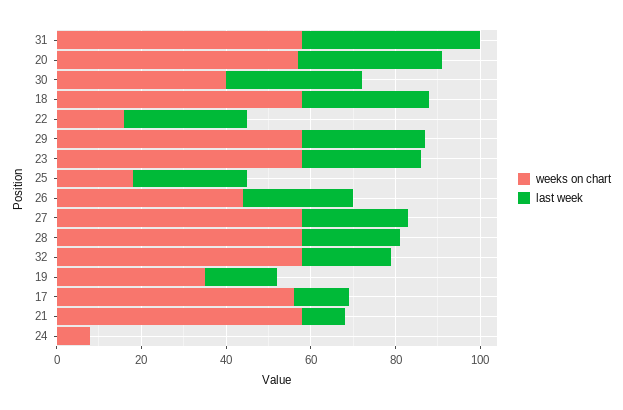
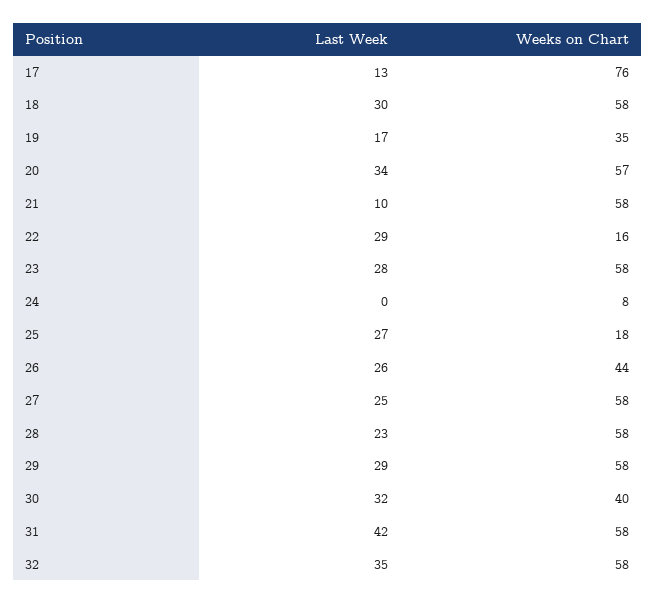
  {
    "weeks on chart": {
      "31": 58,
      "20": 57,
      "30": 40,
      "18": 58,
      "22": 16,
      "29": 58,
      "23": 58,
      "25": 18,
      "26": 44,
      "27": 58,
      "28": 58,
      "32": 58,
      "19": 35,
-     "17": 55,
+     "17": 76,
      "21": 58,
      "24": 8
    },
    "last week": {
      "31": 42,
      "20": 34,
      "30": 32,
      "18": 30,
      "22": 29,
      "29": 29,
      "23": 28,
      "25": 27,
      "26": 26,
      "27": 25,
      "28": 23,
-     "32": 20,
+     "32": 35,
      "19": 17,
      "17": 13,
      "21": 10,
      "24": 0
    }
  }

